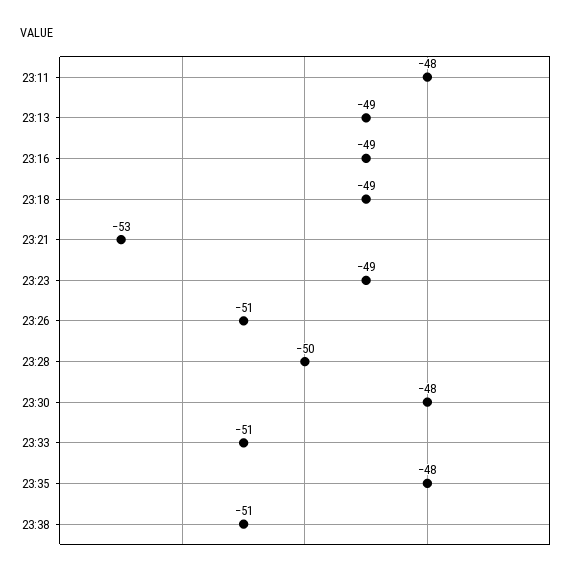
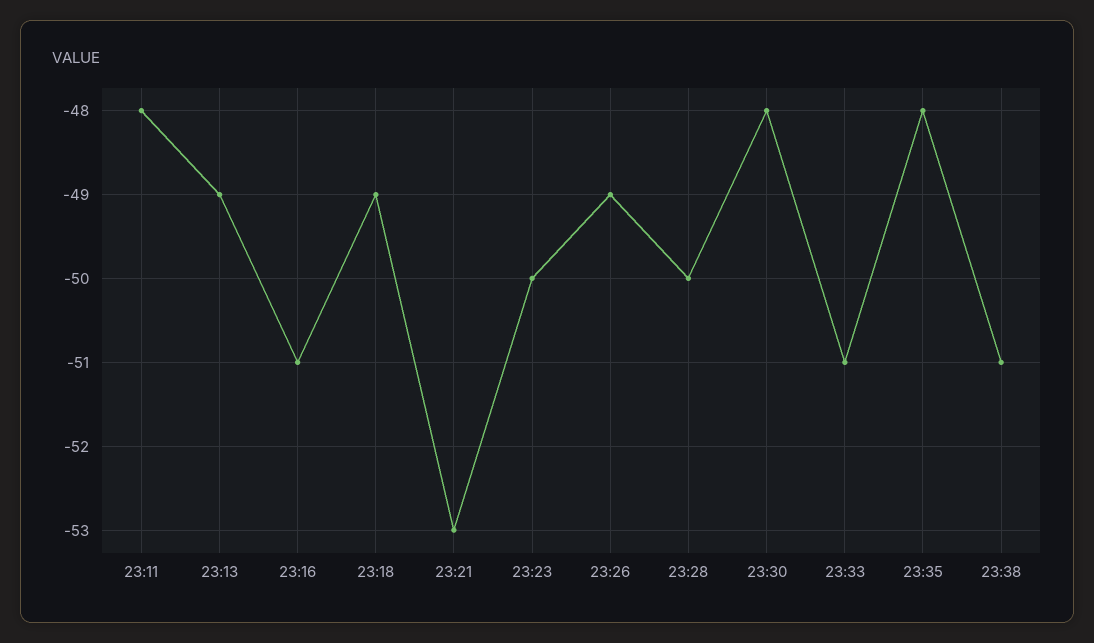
  {
    "23:11": -48,
    "23:13": -49,
-   "23:16": -49,
+   "23:16": -51,
    "23:18": -49,
    "23:21": -53,
-   "23:23": -49,
+   "23:23": -50,
-   "23:26": -51,
+   "23:26": -49,
    "23:28": -50,
    "23:30": -48,
    "23:33": -51,
    "23:35": -48,
    "23:38": -51
  }

